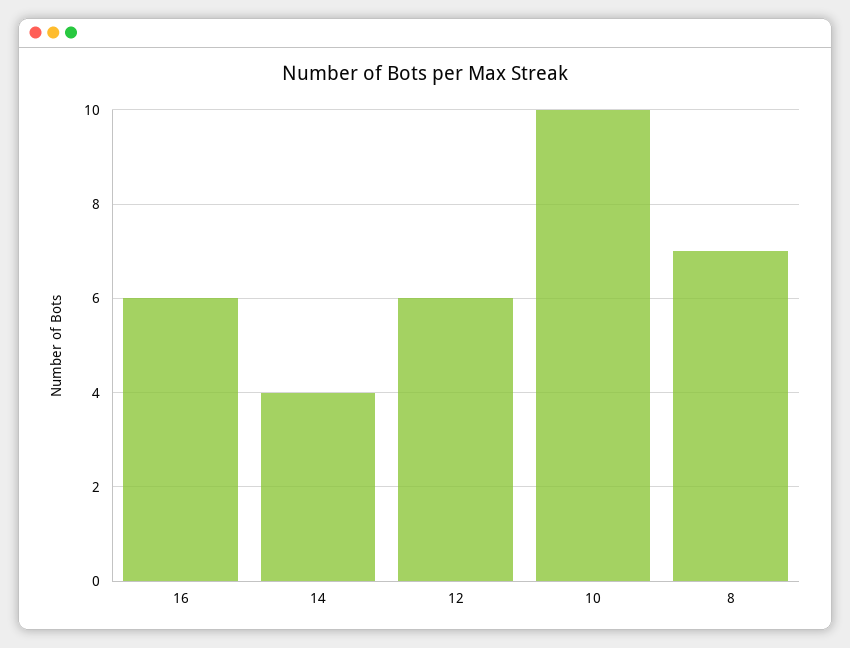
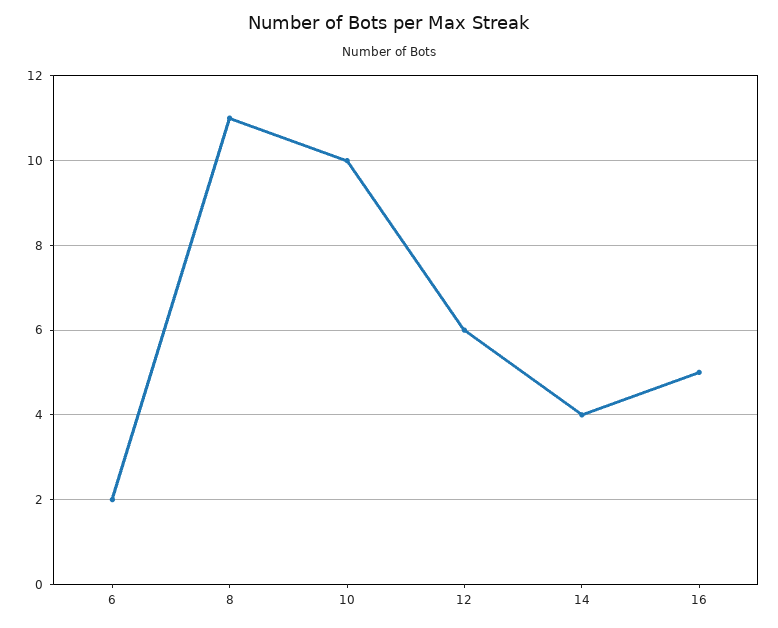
  {
-   "16": 6,
+   "16": 5,
    "14": 4,
    "12": 6,
    "10": 10,
-   "8": 7
+   "8": 11,
+   "6": 2
  }

